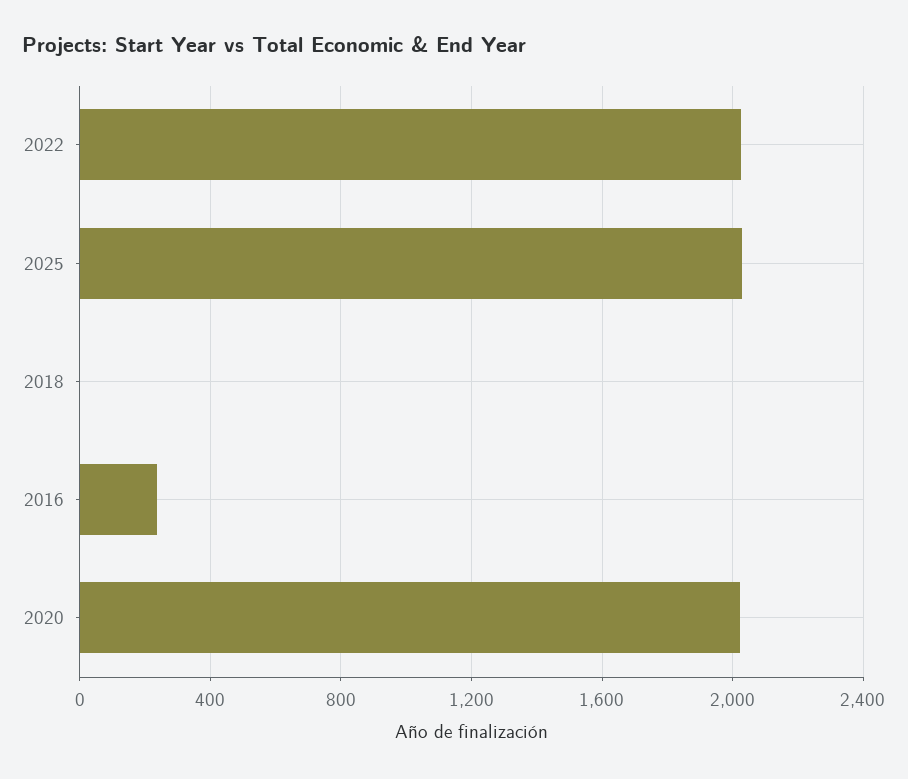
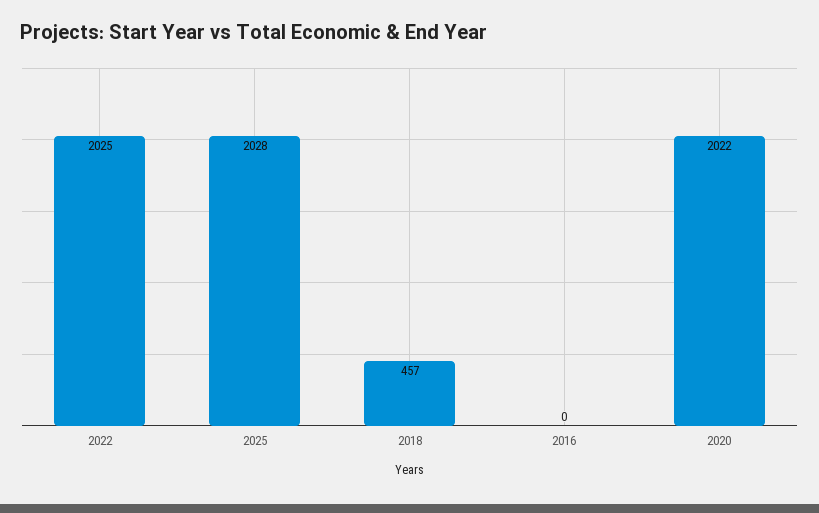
  {
    "2022": 2025,
    "2025": 2028,
-   "2018": 0,
+   "2018": 457,
-   "2016": 250,
+   "2016": 0,
    "2020": 2022
  }

